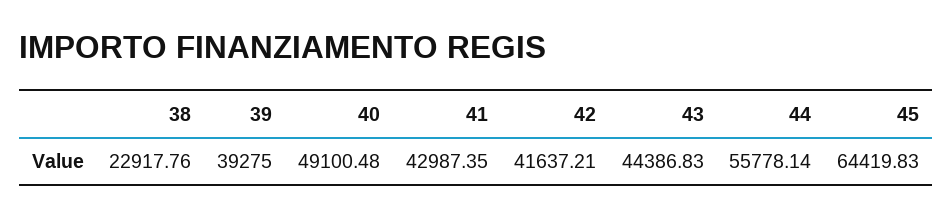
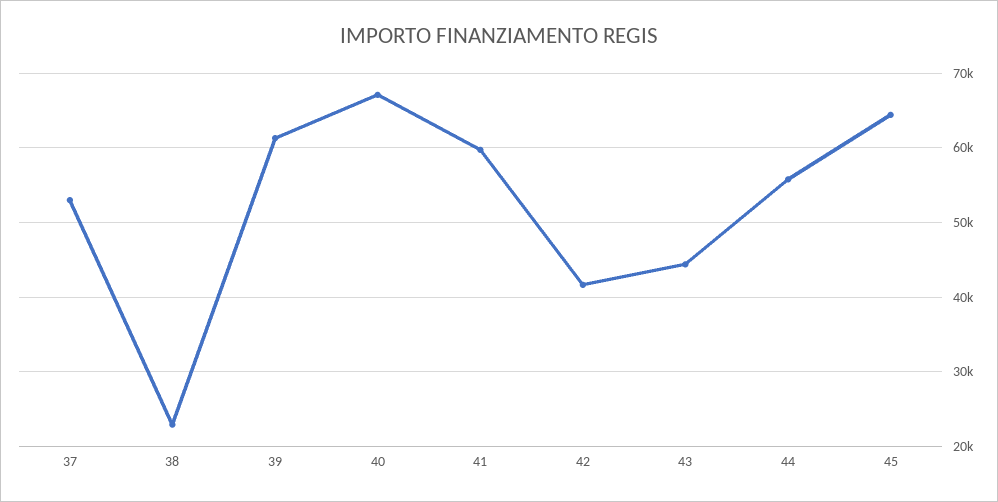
  {
    "38": 22917.76,
-   "39": 39275,
+   "39": 61000,
-   "40": 49100.48,
+   "40": 67000,
-   "41": 42987.35,
+   "41": 60000,
    "42": 41637.21,
    "43": 44386.83,
    "44": 55778.14,
-   "45": 64419.83
+   "45": 64419.83,
+   "37": 53000
  }

